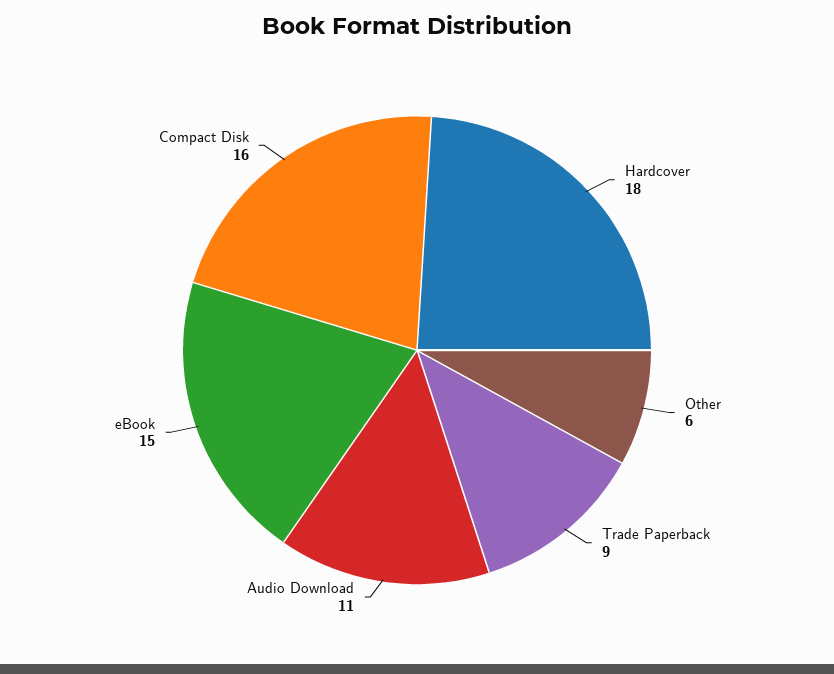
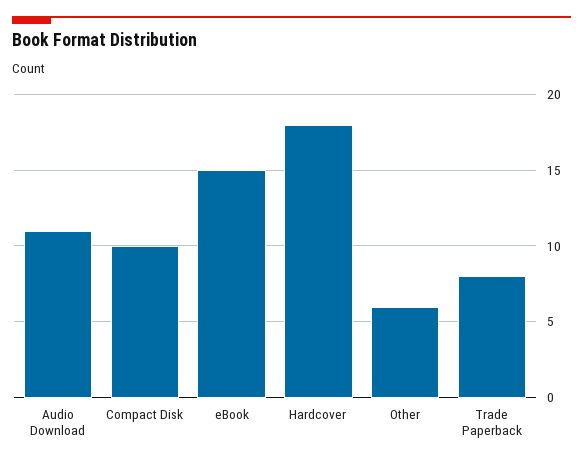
  {
    "Hardcover": 18,
    "Other": 6,
-   "Trade Paperback": 9,
+   "Trade Paperback": 8,
    "Audio Download": 11,
    "eBook": 15,
-   "Compact Disk": 16
+   "Compact Disk": 10
  }

